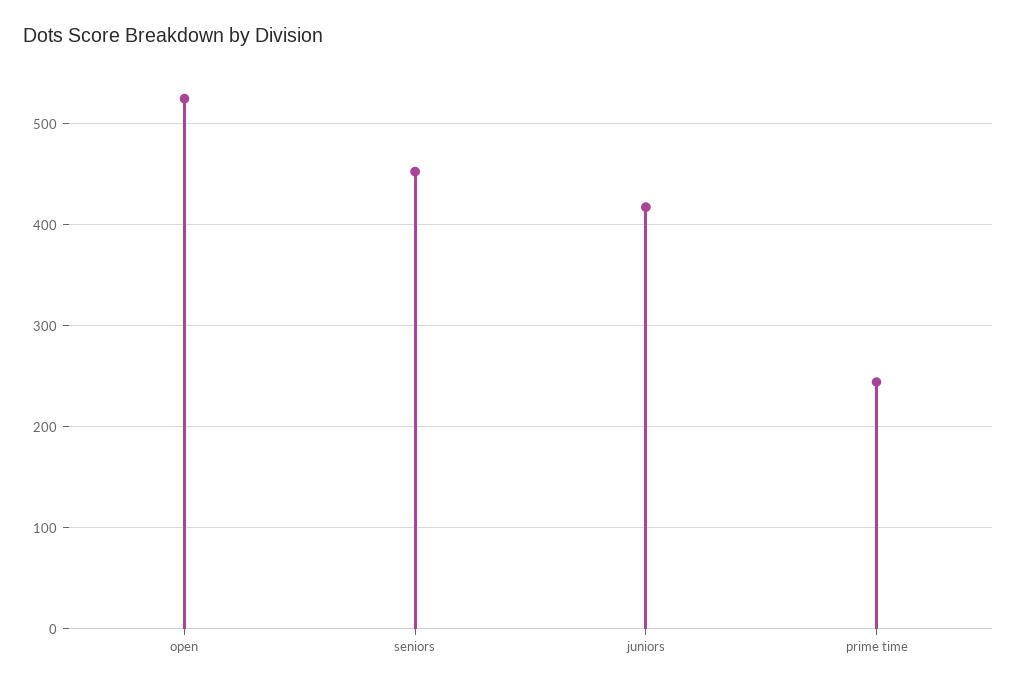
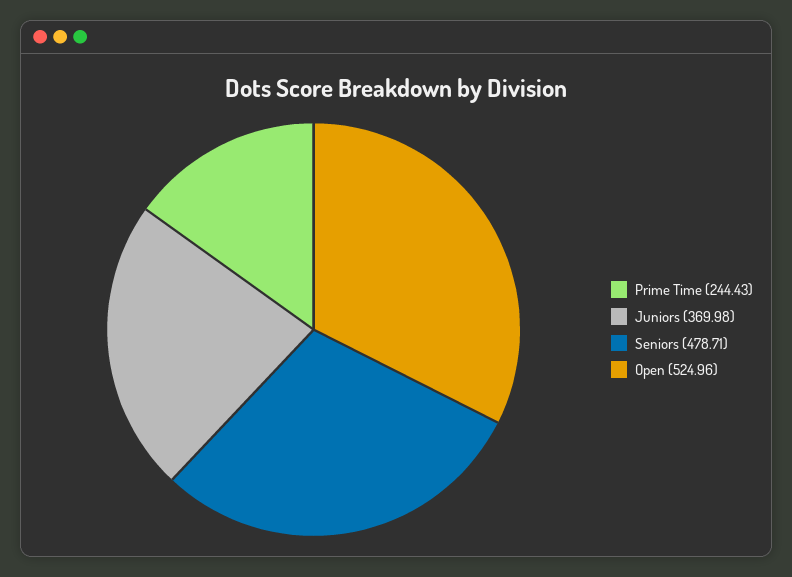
  {
    "open": 524.96,
-   "seniors": 450,
+   "seniors": 478.71,
-   "juniors": 420,
+   "juniors": 369.98,
    "prime time": 244.43
  }

